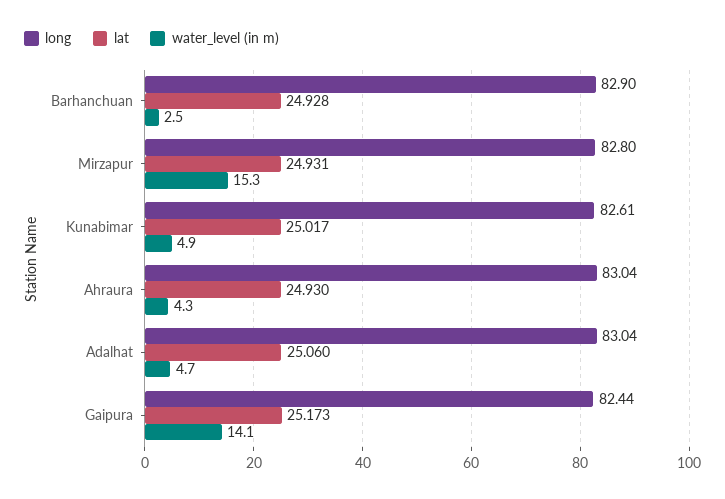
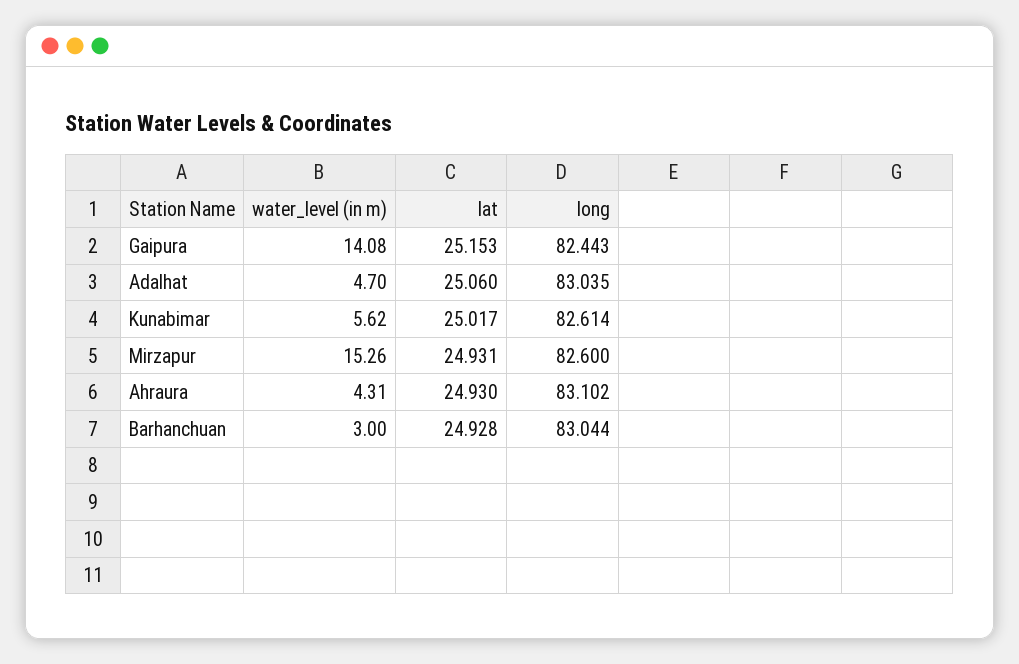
  {
    "long": {
-     "Barhanchuan": 82.9,
+     "Barhanchuan": 83.044,
-     "Mirzapur": 82.8,
+     "Mirzapur": 82.6,
      "Kunabimar": 82.614,
-     "Ahraura": 83.04,
+     "Ahraura": 83.102,
      "Adalhat": 83.035,
      "Gaipura": 82.443
    },
    "lat": {
      "Barhanchuan": 24.928,
      "Mirzapur": 24.931,
      "Kunabimar": 25.017,
      "Ahraura": 24.93,
      "Adalhat": 25.06,
-     "Gaipura": 25.173
+     "Gaipura": 25.153
    },
    "water_level (in m)": {
-     "Barhanchuan": 2.5,
+     "Barhanchuan": 3,
      "Mirzapur": 15.26,
-     "Kunabimar": 4.9,
+     "Kunabimar": 5.62,
      "Ahraura": 4.31,
      "Adalhat": 4.7,
      "Gaipura": 14.08
    }
  }

